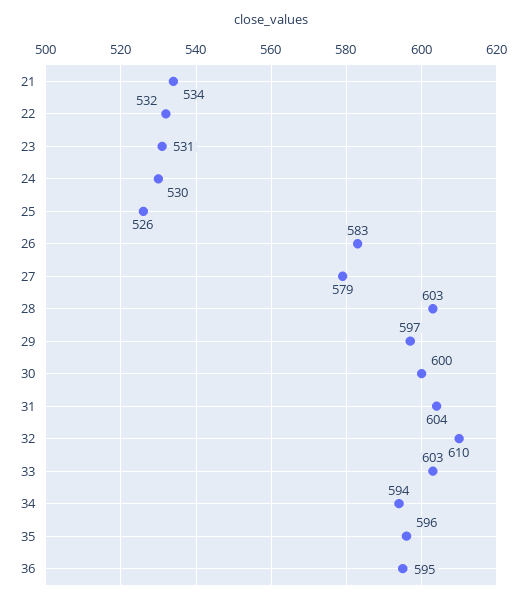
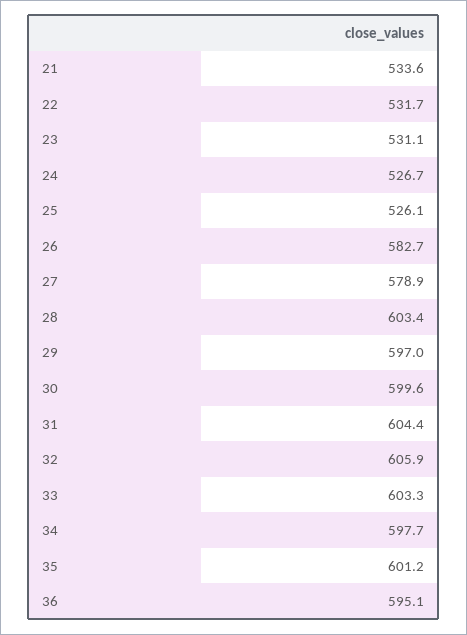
  {
    "21": 533.6,
    "22": 531.7,
    "23": 531.1,
-   "24": 530,
+   "24": 526.7,
    "25": 526.1,
    "26": 582.7,
    "27": 578.9,
    "28": 603.4,
    "29": 597,
    "30": 599.6,
    "31": 604.4,
-   "32": 610,
+   "32": 605.9,
    "33": 603.3,
-   "34": 594,
+   "34": 597.7,
-   "35": 596,
+   "35": 601.2,
    "36": 595.1
  }

